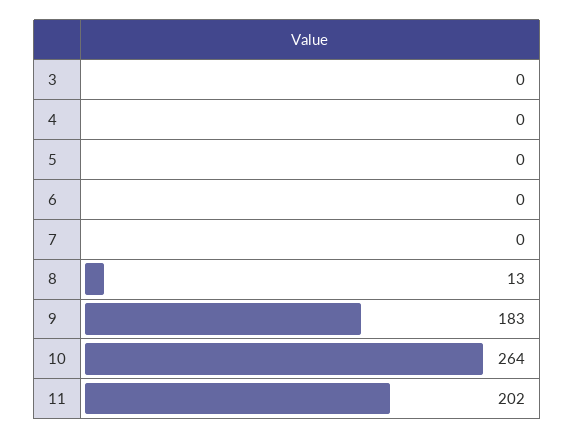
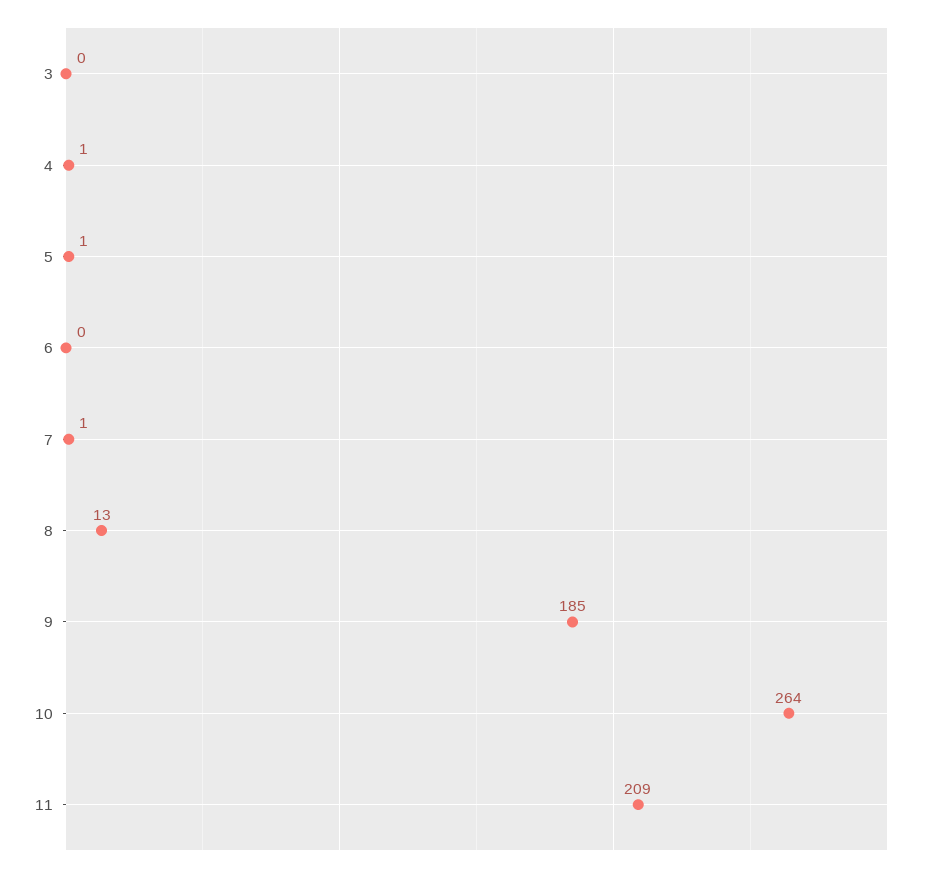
  {
    "3": 0,
-   "4": 0,
+   "4": 1,
-   "5": 0,
+   "5": 1,
    "6": 0,
-   "7": 0,
+   "7": 1,
    "8": 13,
-   "9": 183,
+   "9": 185,
    "10": 264,
-   "11": 202
+   "11": 209
  }

